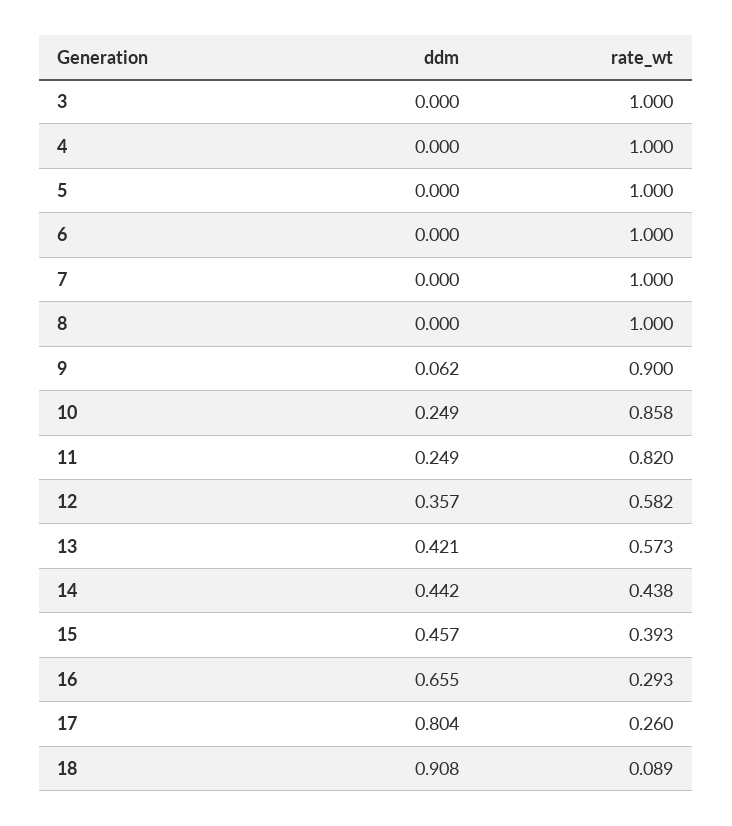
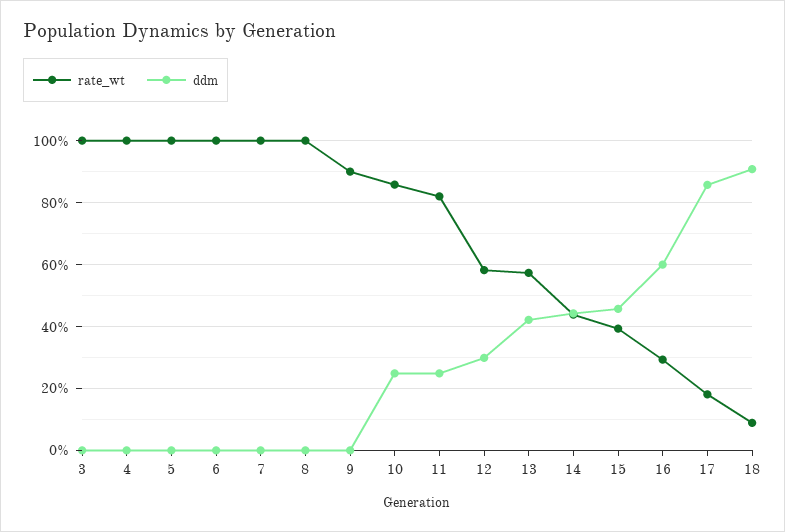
  {
    "ddm": {
      "3": 0,
      "4": 0,
      "5": 0,
      "6": 0,
      "7": 0,
      "8": 0,
-     "9": 0.062,
+     "9": 0,
      "10": 0.249,
      "11": 0.249,
-     "12": 0.357,
+     "12": 0.3,
      "13": 0.421,
      "14": 0.442,
      "15": 0.457,
-     "16": 0.655,
+     "16": 0.6,
-     "17": 0.804,
+     "17": 0.86,
      "18": 0.908
    },
    "rate_wt": {
      "3": 1,
      "4": 1,
      "5": 1,
      "6": 1,
      "7": 1,
      "8": 1,
      "9": 0.9,
      "10": 0.858,
      "11": 0.82,
      "12": 0.582,
      "13": 0.573,
      "14": 0.438,
      "15": 0.393,
      "16": 0.293,
-     "17": 0.26,
+     "17": 0.18,
      "18": 0.089
    }
  }

